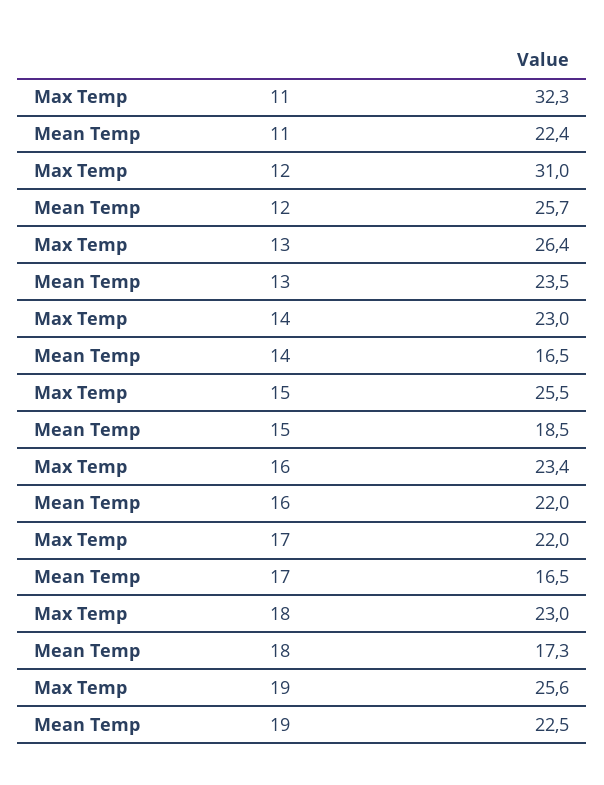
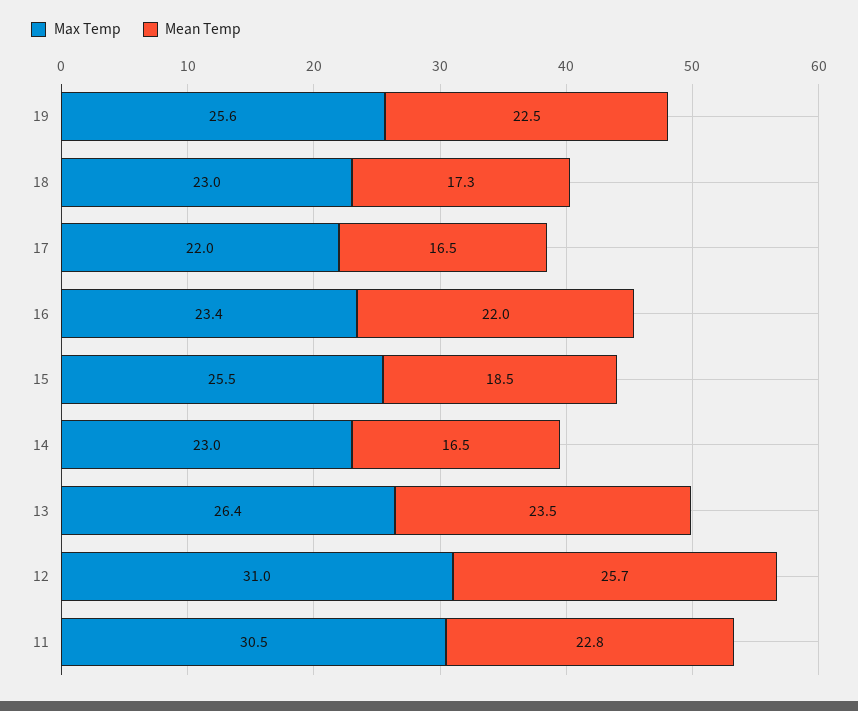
  {
    "Max Temp": {
-     "11": 32.3,
+     "11": 30.5,
      "12": 31,
      "13": 26.4,
      "14": 23,
      "15": 25.5,
      "16": 23.4,
      "17": 22,
      "18": 23,
      "19": 25.6
    },
    "Mean Temp": {
-     "11": 22.4,
+     "11": 22.8,
      "12": 25.7,
      "13": 23.5,
      "14": 16.5,
      "15": 18.5,
      "16": 22,
      "17": 16.5,
      "18": 17.3,
      "19": 22.5
    }
  }

